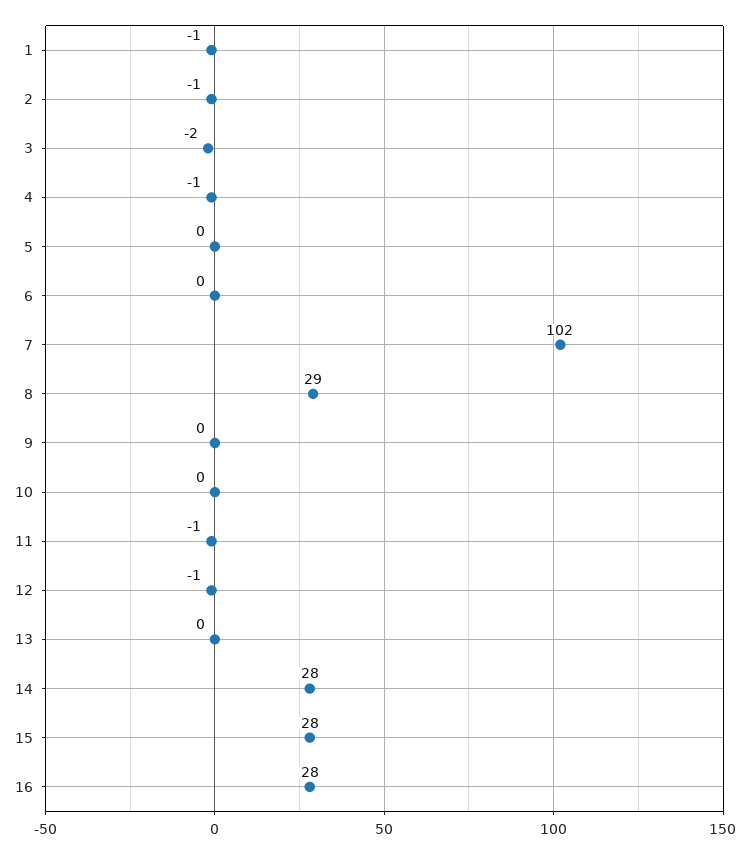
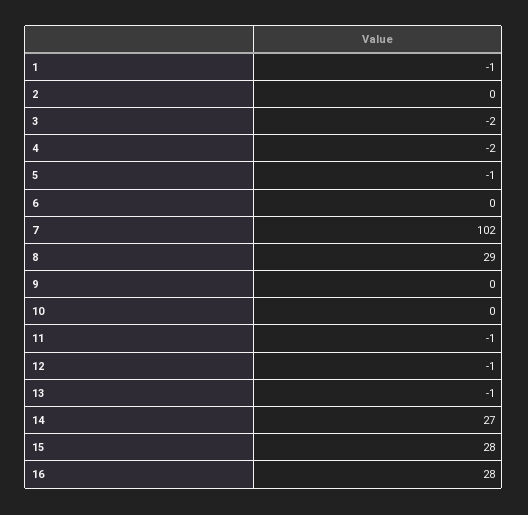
  {
    "1": -1,
-   "2": -1,
+   "2": 0,
    "3": -2,
-   "4": -1,
+   "4": -2,
-   "5": 0,
+   "5": -1,
    "6": 0,
    "7": 102,
    "8": 29,
    "9": 0,
    "10": 0,
    "11": -1,
    "12": -1,
-   "13": 0,
+   "13": -1,
-   "14": 28,
+   "14": 27,
    "15": 28,
    "16": 28
  }

